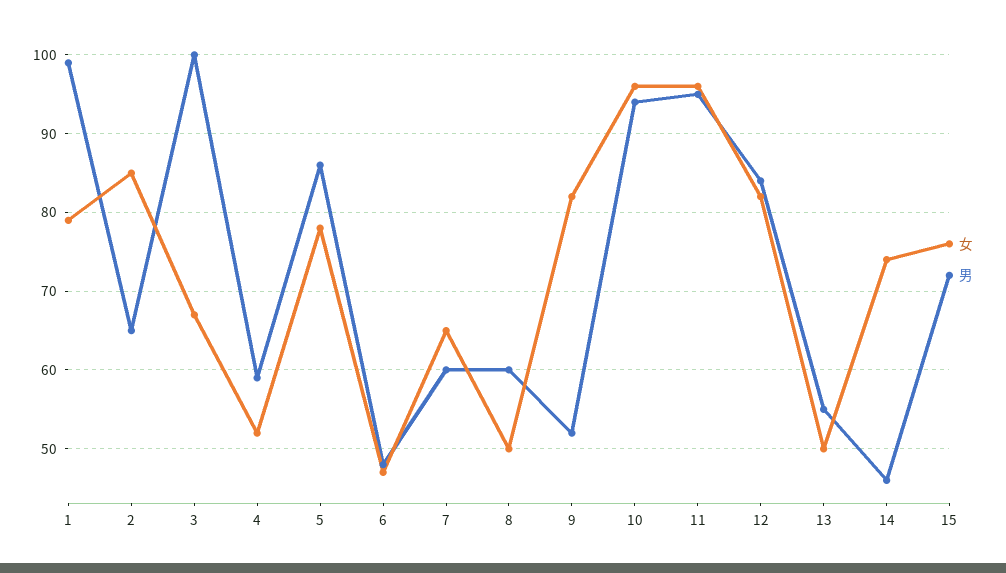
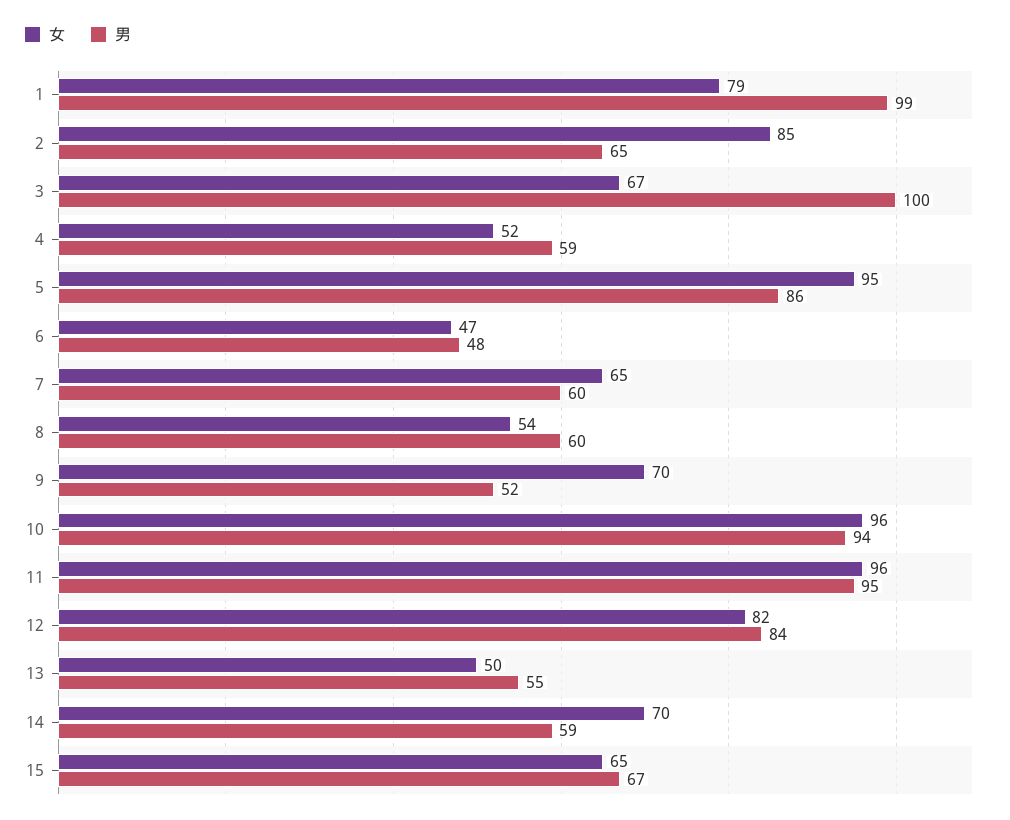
  {
    "女": {
      "1": 79,
      "2": 85,
      "3": 67,
      "4": 52,
-     "5": 78,
+     "5": 95,
      "6": 47,
      "7": 65,
-     "8": 50,
+     "8": 54,
-     "9": 82,
+     "9": 70,
      "10": 96,
      "11": 96,
      "12": 82,
      "13": 50,
-     "14": 74,
+     "14": 70,
-     "15": 76
+     "15": 65
    },
    "男": {
      "1": 99,
      "2": 65,
      "3": 100,
      "4": 59,
      "5": 86,
      "6": 48,
      "7": 60,
      "8": 60,
      "9": 52,
      "10": 94,
      "11": 95,
      "12": 84,
      "13": 55,
-     "14": 46,
+     "14": 59,
-     "15": 72
+     "15": 67
    }
  }

